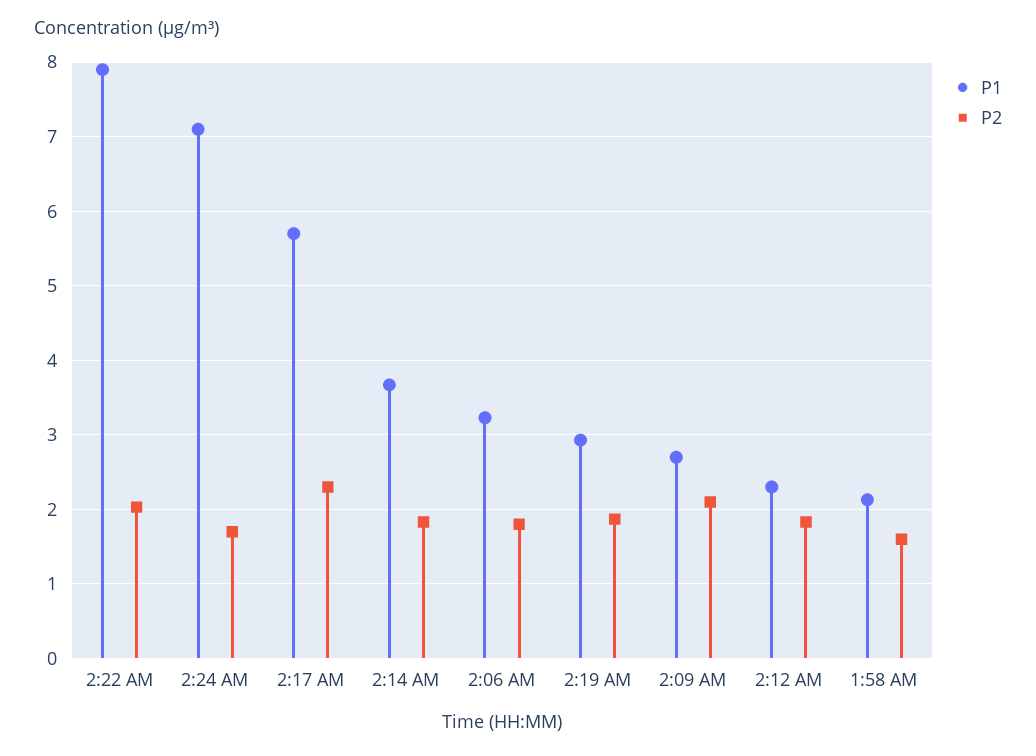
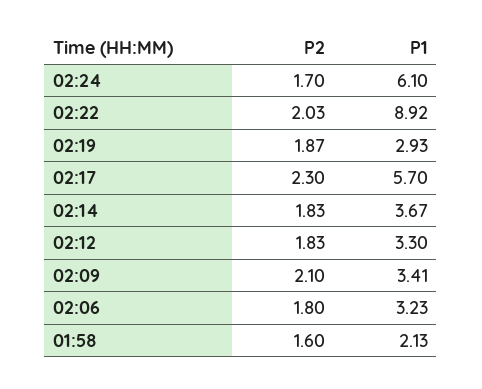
  {
    "P1": {
-     "2:22 AM": 7.9,
+     "2:22 AM": 8.92,
-     "2:24 AM": 7.1,
+     "2:24 AM": 6.1,
      "2:17 AM": 5.7,
      "2:14 AM": 3.67,
      "2:06 AM": 3.23,
      "2:19 AM": 2.93,
-     "2:09 AM": 2.7,
+     "2:09 AM": 3.41,
-     "2:12 AM": 2.3,
+     "2:12 AM": 3.3,
      "1:58 AM": 2.13
    },
    "P2": {
      "2:22 AM": 2.03,
      "2:24 AM": 1.7,
      "2:17 AM": 2.3,
      "2:14 AM": 1.83,
      "2:06 AM": 1.8,
      "2:19 AM": 1.87,
      "2:09 AM": 2.1,
      "2:12 AM": 1.83,
      "1:58 AM": 1.6
    }
  }

